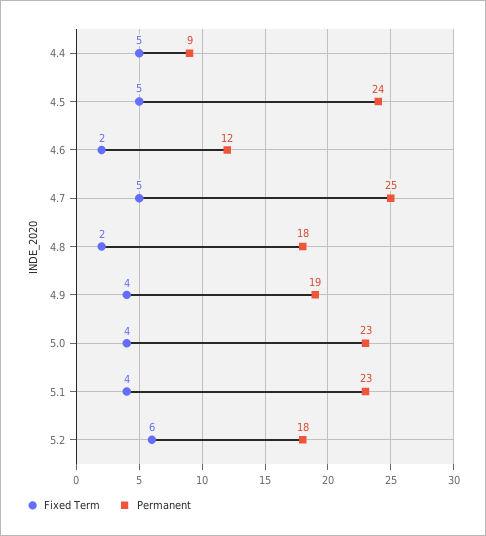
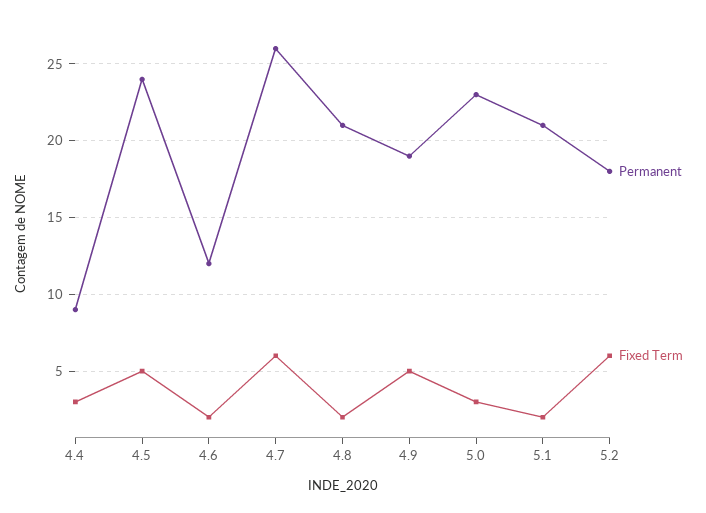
  {
    "Fixed Term": {
-     "4.4": 5,
+     "4.4": 3,
      "4.5": 5,
      "4.6": 2,
-     "4.7": 5,
+     "4.7": 6,
      "4.8": 2,
-     "4.9": 4,
+     "4.9": 5,
-     "5.0": 4,
+     "5.0": 3,
-     "5.1": 4,
+     "5.1": 2,
      "5.2": 6
    },
    "Permanent": {
      "4.4": 9,
      "4.5": 24,
      "4.6": 12,
-     "4.7": 25,
+     "4.7": 26,
-     "4.8": 18,
+     "4.8": 21,
      "4.9": 19,
      "5.0": 23,
-     "5.1": 23,
+     "5.1": 21,
      "5.2": 18
    }
  }

